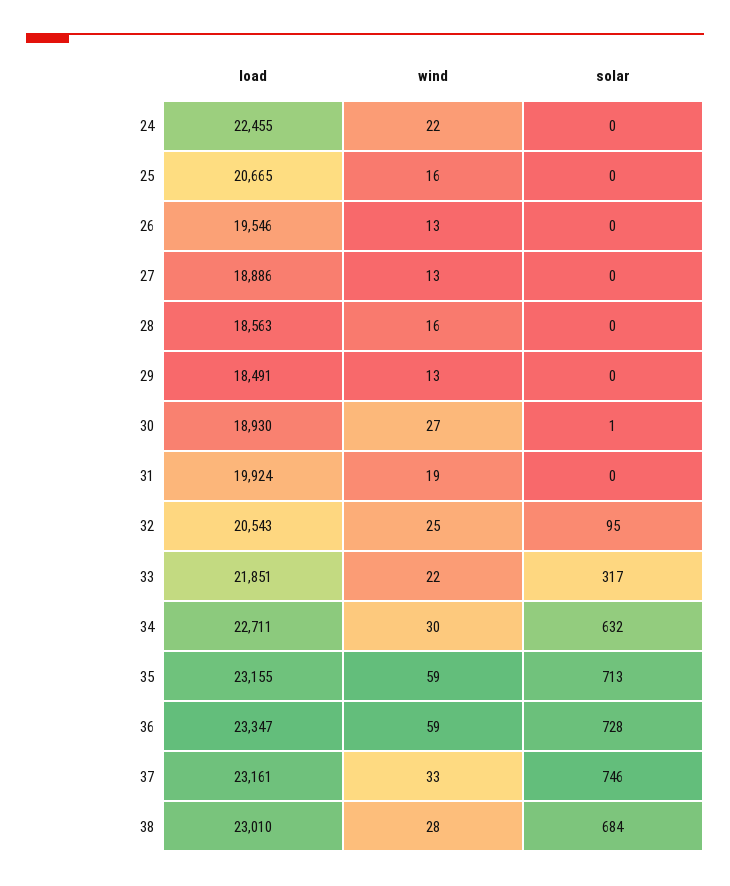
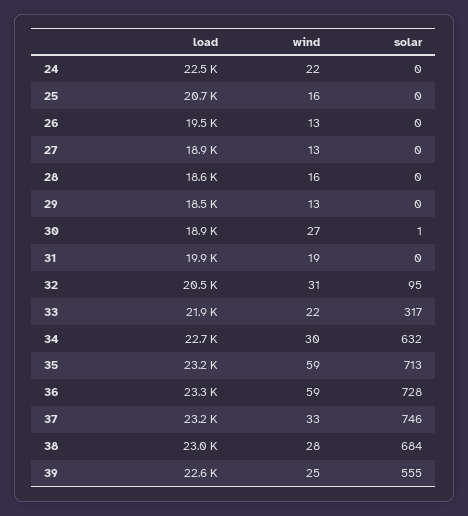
  {
    "load": {
      "24": 22455,
      "25": 20665,
      "26": 19546,
      "27": 18886,
      "28": 18563,
      "29": 18491,
      "30": 18930,
      "31": 19924,
      "32": 20543,
      "33": 21851,
      "34": 22711,
      "35": 23155,
      "36": 23347,
      "37": 23161,
-     "38": 23010
+     "38": 23010,
+     "39": 22600
    },
    "wind": {
      "24": 22,
      "25": 16,
      "26": 13,
      "27": 13,
      "28": 16,
      "29": 13,
      "30": 27,
      "31": 19,
-     "32": 25,
+     "32": 31,
      "33": 22,
      "34": 30,
      "35": 59,
      "36": 59,
      "37": 33,
-     "38": 28
+     "38": 28,
+     "39": 25
    },
    "solar": {
      "24": 0,
      "25": 0,
      "26": 0,
      "27": 0,
      "28": 0,
      "29": 0,
      "30": 1,
      "31": 0,
      "32": 95,
      "33": 317,
      "34": 632,
      "35": 713,
      "36": 728,
      "37": 746,
-     "38": 684
+     "38": 684,
+     "39": 555
    }
  }

